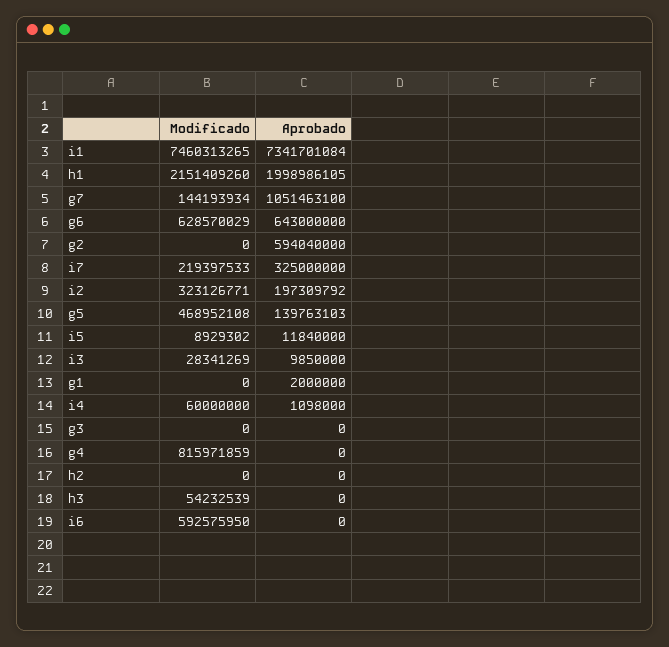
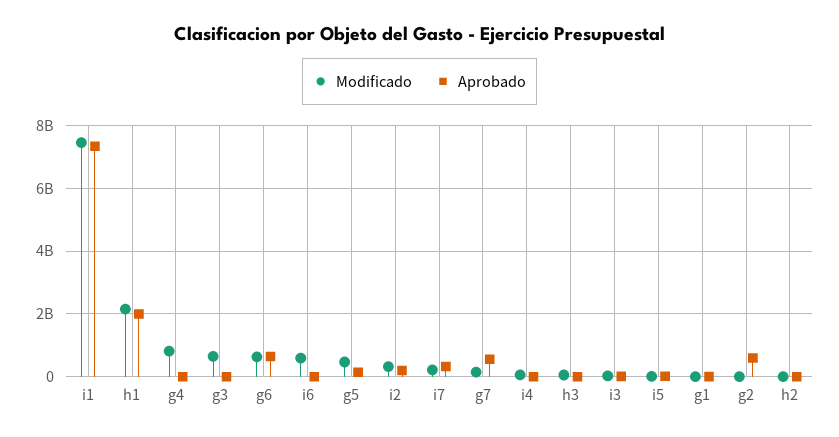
  {
    "Modificado": {
      "i1": 7460313265,
      "h1": 2151409260,
      "g7": 144193934,
      "g6": 628570029,
      "g2": 0,
      "i7": 219397533,
      "i2": 323126771,
      "g5": 468952108,
      "i5": 8929302,
      "i3": 28341269,
      "g1": 0,
      "i4": 60000000,
-     "g3": 0,
+     "g3": 600000000,
      "g4": 815971859,
      "h2": 0,
      "h3": 54232539,
      "i6": 592575950
    },
    "Aprobado": {
      "i1": 7341701084,
      "h1": 1998986105,
-     "g7": 1051463100,
+     "g7": 600000000,
      "g6": 643000000,
      "g2": 594040000,
      "i7": 325000000,
      "i2": 197309792,
      "g5": 139763103,
      "i5": 11840000,
      "i3": 9850000,
      "g1": 2000000,
      "i4": 1098000,
      "g3": 0,
      "g4": 0,
      "h2": 0,
      "h3": 0,
      "i6": 0
    }
  }

